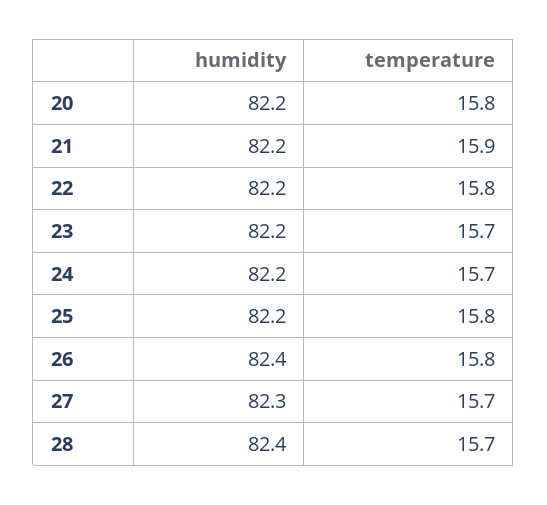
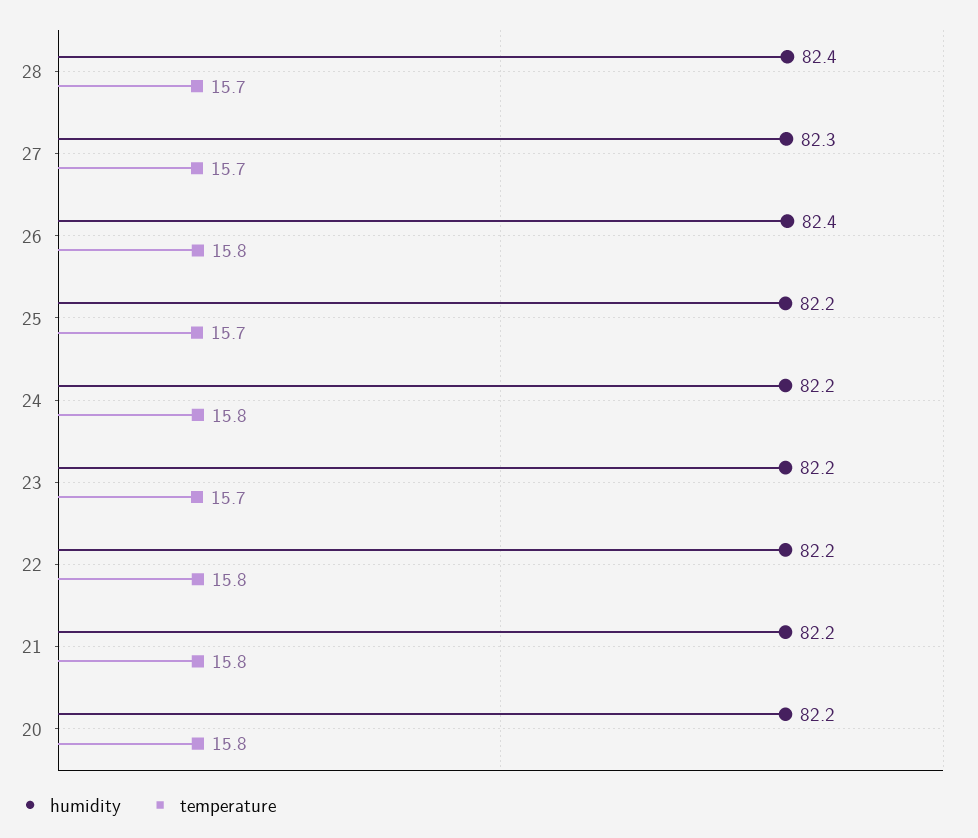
  {
    "humidity": {
      "20": 82.2,
      "21": 82.2,
      "22": 82.2,
      "23": 82.2,
      "24": 82.2,
      "25": 82.2,
      "26": 82.4,
      "27": 82.3,
      "28": 82.4
    },
    "temperature": {
      "20": 15.8,
-     "21": 15.9,
+     "21": 15.8,
      "22": 15.8,
      "23": 15.7,
-     "24": 15.7,
+     "24": 15.8,
-     "25": 15.8,
+     "25": 15.7,
      "26": 15.8,
      "27": 15.7,
      "28": 15.7
    }
  }

